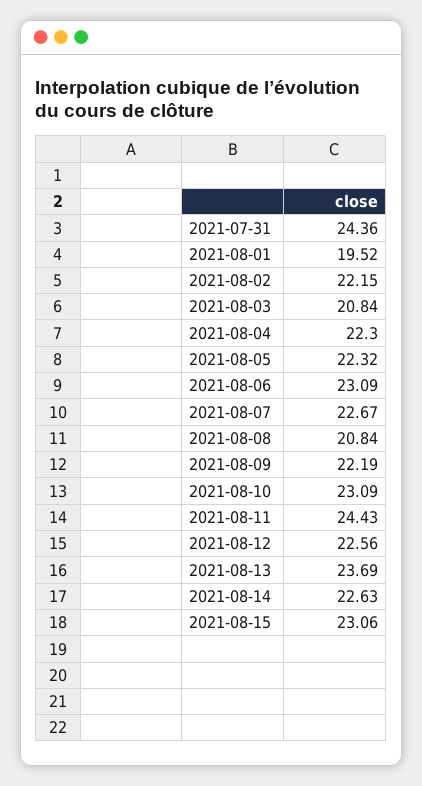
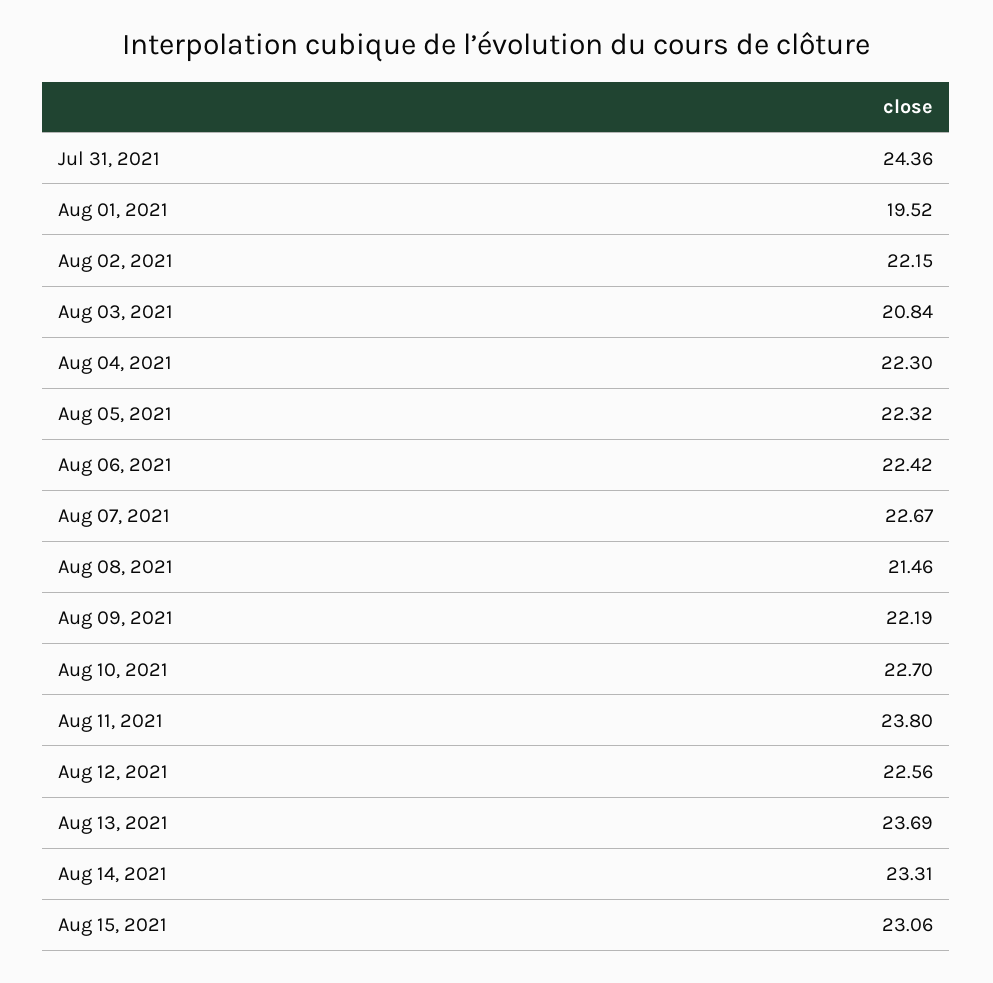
  {
    "2021-07-31": 24.36,
    "2021-08-01": 19.52,
    "2021-08-02": 22.15,
    "2021-08-03": 20.84,
    "2021-08-04": 22.3,
    "2021-08-05": 22.32,
-   "2021-08-06": 23.09,
+   "2021-08-06": 22.42,
    "2021-08-07": 22.67,
-   "2021-08-08": 20.84,
+   "2021-08-08": 21.46,
    "2021-08-09": 22.19,
-   "2021-08-10": 23.09,
+   "2021-08-10": 22.7,
-   "2021-08-11": 24.43,
+   "2021-08-11": 23.8,
    "2021-08-12": 22.56,
    "2021-08-13": 23.69,
-   "2021-08-14": 22.63,
+   "2021-08-14": 23.31,
    "2021-08-15": 23.06
  }

